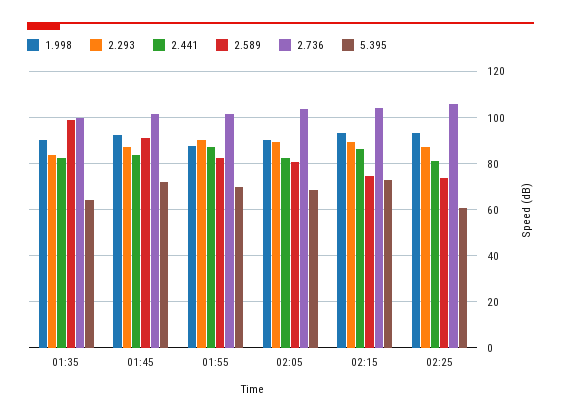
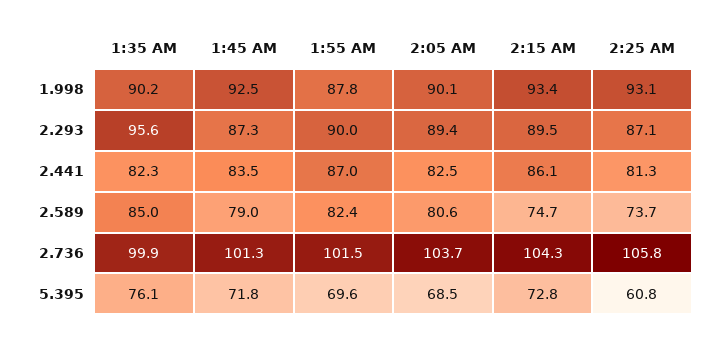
  {
    "1.998": {
      "01:35": 90.2,
      "01:45": 92.5,
      "01:55": 87.8,
      "02:05": 90.1,
      "02:15": 93.4,
      "02:25": 93.1
    },
    "2.293": {
-     "01:35": 85,
+     "01:35": 95.6,
      "01:45": 87.3,
      "01:55": 90,
      "02:05": 89.4,
      "02:15": 89.5,
      "02:25": 87.1
    },
    "2.441": {
      "01:35": 82.3,
      "01:45": 83.5,
      "01:55": 87,
      "02:05": 82.5,
      "02:15": 86.1,
      "02:25": 81.3
    },
    "2.589": {
-     "01:35": 100,
+     "01:35": 85,
-     "01:45": 90,
+     "01:45": 79,
      "01:55": 82.4,
      "02:05": 80.6,
      "02:15": 74.7,
      "02:25": 73.7
    },
    "2.736": {
      "01:35": 99.9,
      "01:45": 101.3,
      "01:55": 101.5,
      "02:05": 103.7,
      "02:15": 104.3,
      "02:25": 105.8
    },
    "5.395": {
-     "01:35": 65,
+     "01:35": 76.1,
      "01:45": 71.8,
      "01:55": 69.6,
      "02:05": 68.5,
      "02:15": 72.8,
      "02:25": 60.8
    }
  }

